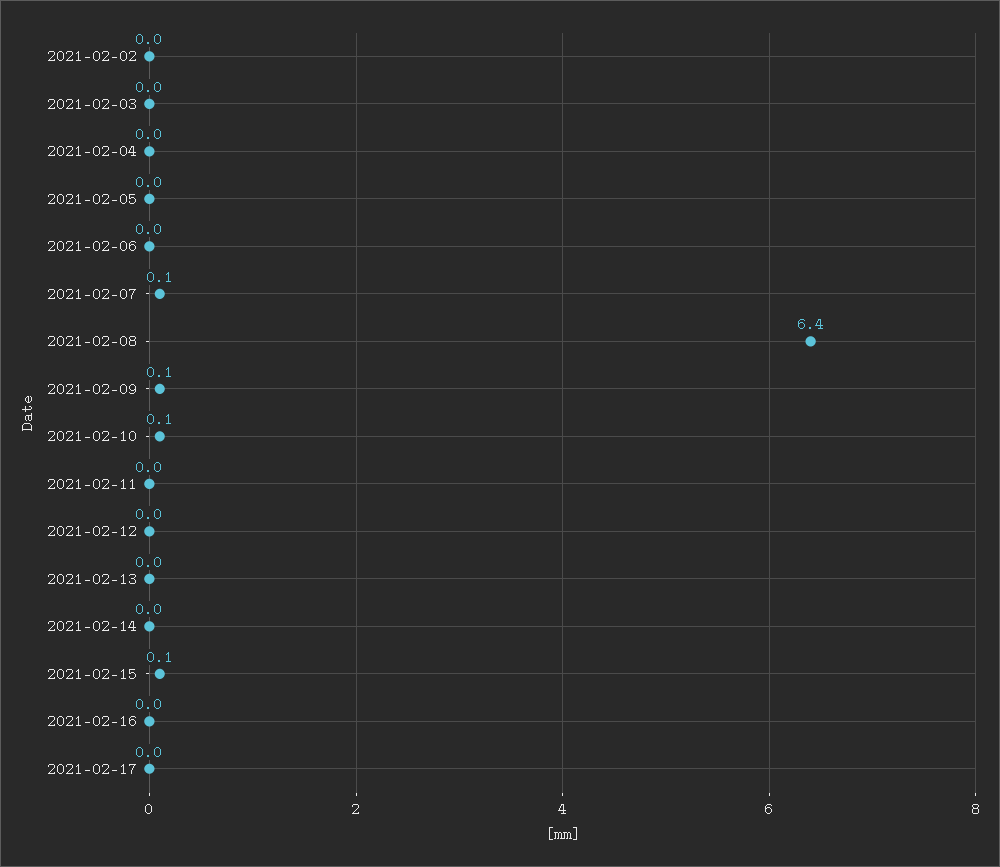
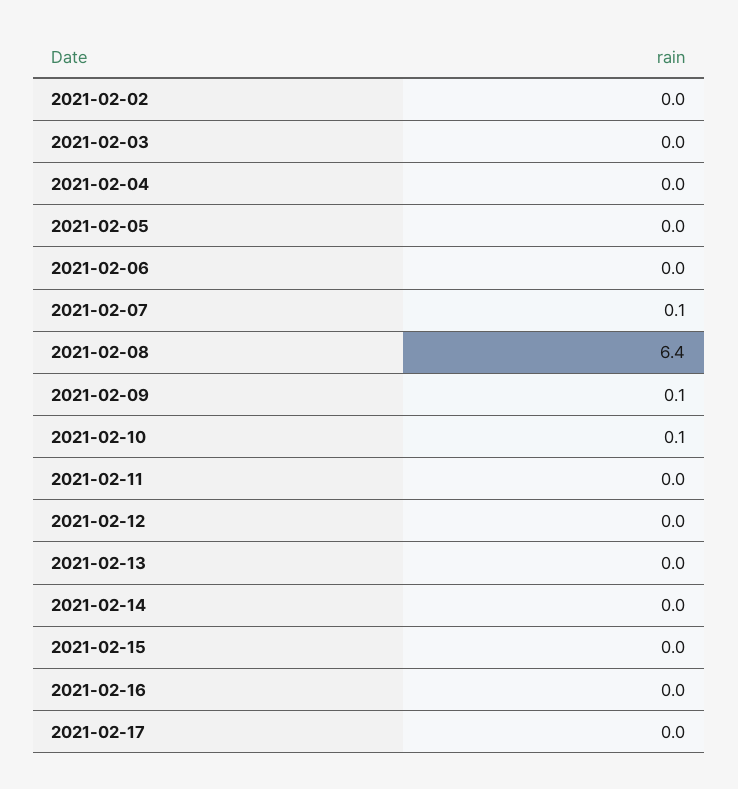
  {
    "2021-02-02": 0,
    "2021-02-03": 0,
    "2021-02-04": 0,
    "2021-02-05": 0,
    "2021-02-06": 0,
    "2021-02-07": 0.1,
    "2021-02-08": 6.4,
    "2021-02-09": 0.1,
    "2021-02-10": 0.1,
    "2021-02-11": 0,
    "2021-02-12": 0,
    "2021-02-13": 0,
    "2021-02-14": 0,
-   "2021-02-15": 0.1,
+   "2021-02-15": 0,
    "2021-02-16": 0,
    "2021-02-17": 0
  }

